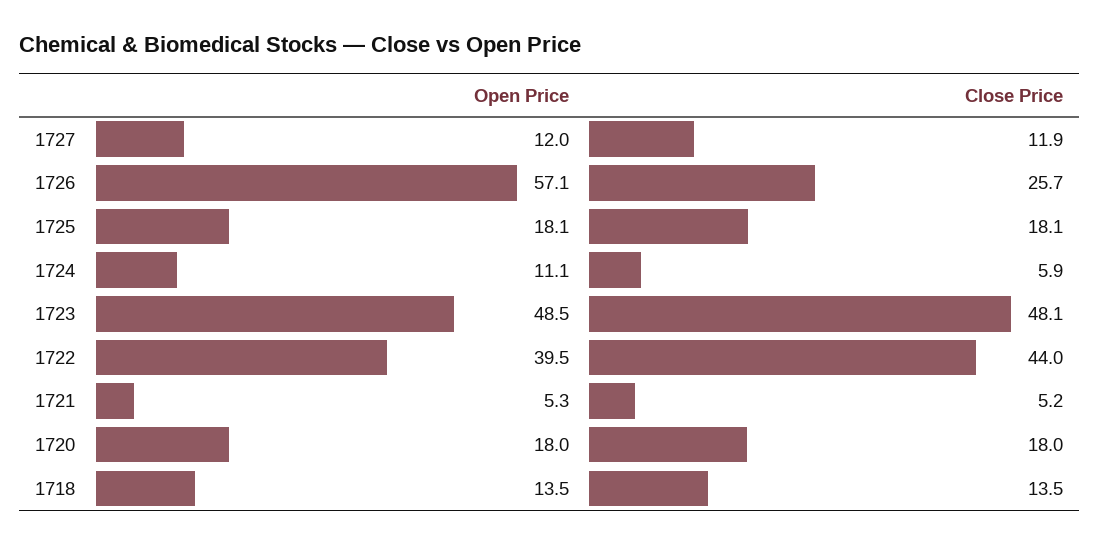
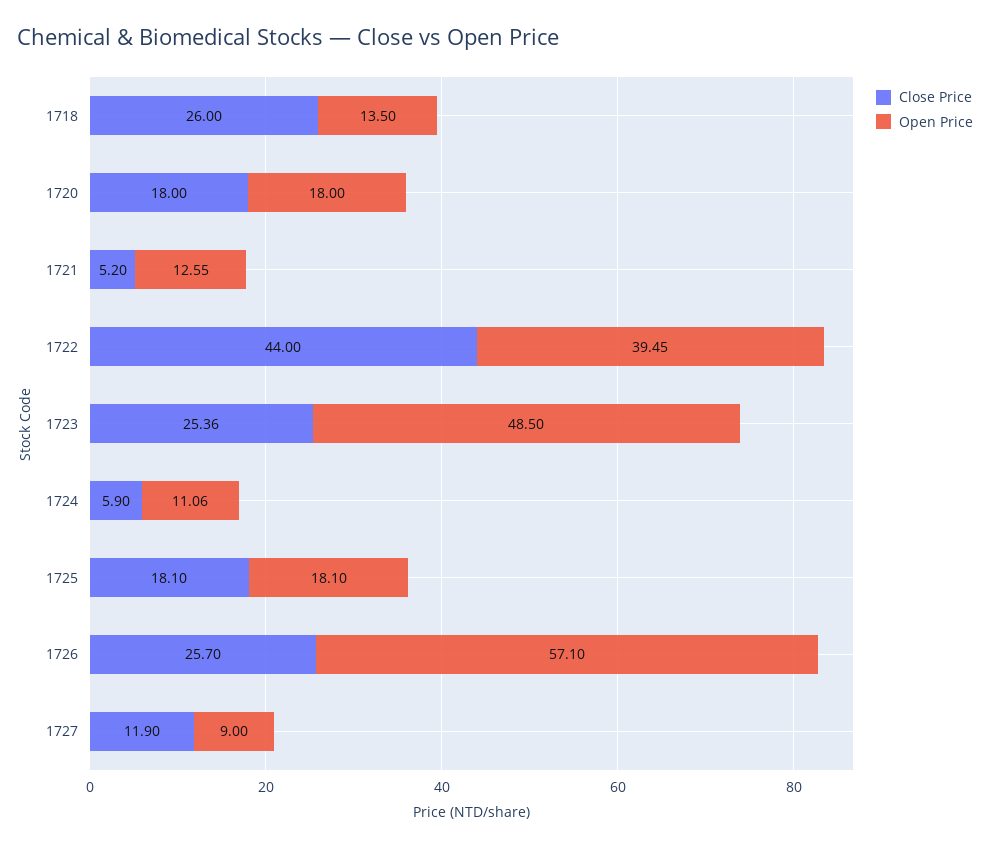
  {
    "Open Price": {
-     "1727": 12,
+     "1727": 9,
      "1726": 57.1,
      "1725": 18.1,
      "1724": 11.06,
      "1723": 48.5,
      "1722": 39.45,
-     "1721": 5.3,
+     "1721": 12.55,
      "1720": 18,
      "1718": 13.5
    },
    "Close Price": {
      "1727": 11.9,
      "1726": 25.7,
      "1725": 18.1,
      "1724": 5.9,
-     "1723": 48.1,
+     "1723": 25.36,
      "1722": 44,
      "1721": 5.2,
      "1720": 18,
-     "1718": 13.5
+     "1718": 26
    }
  }

